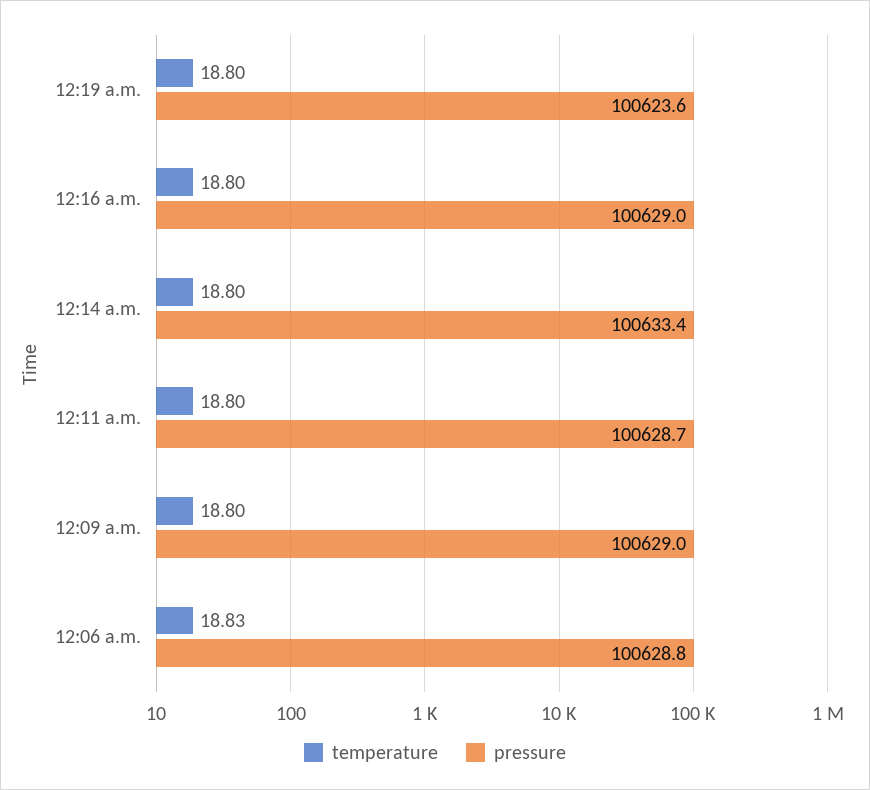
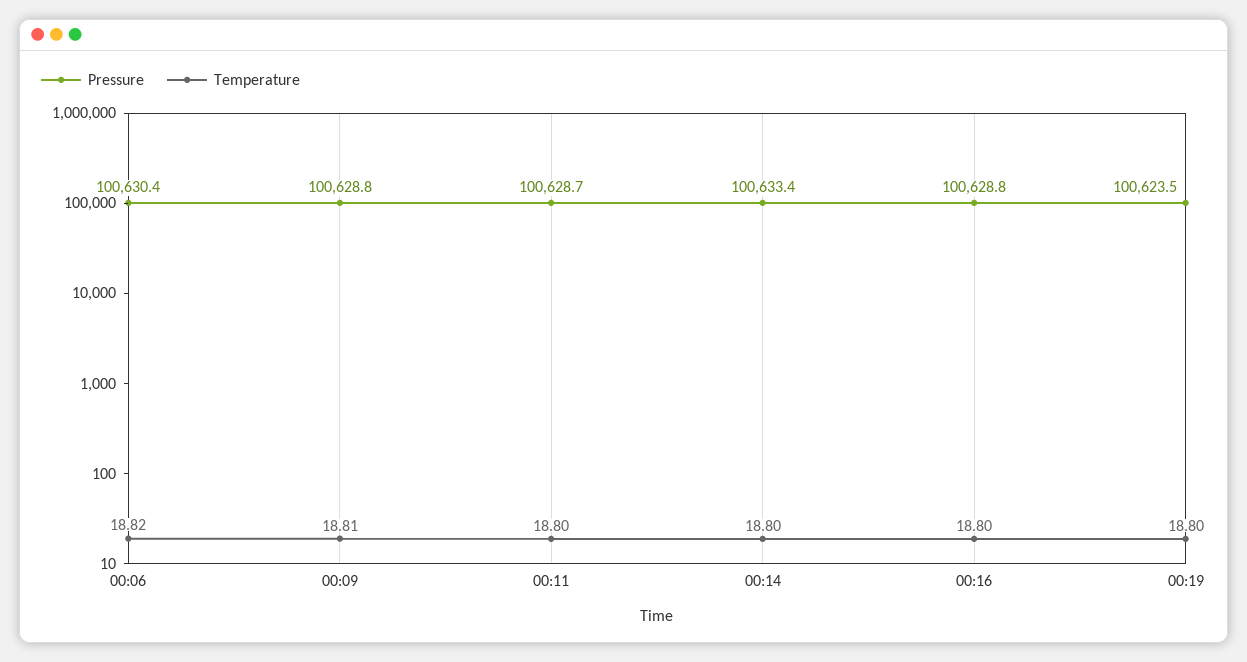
  {
    "temperature": {
      "12:19 a.m.": 18.8,
      "12:16 a.m.": 18.8,
      "12:14 a.m.": 18.8,
      "12:11 a.m.": 18.8,
-     "12:09 a.m.": 18.8,
+     "12:09 a.m.": 18.81,
-     "12:06 a.m.": 18.83
+     "12:06 a.m.": 18.82
    },
    "pressure": {
-     "12:19 a.m.": 100623.6,
+     "12:19 a.m.": 100623.5,
-     "12:16 a.m.": 100629,
+     "12:16 a.m.": 100628.8,
      "12:14 a.m.": 100633.4,
      "12:11 a.m.": 100628.7,
-     "12:09 a.m.": 100629,
+     "12:09 a.m.": 100628.8,
-     "12:06 a.m.": 100628.8
+     "12:06 a.m.": 100630.4
    }
  }

